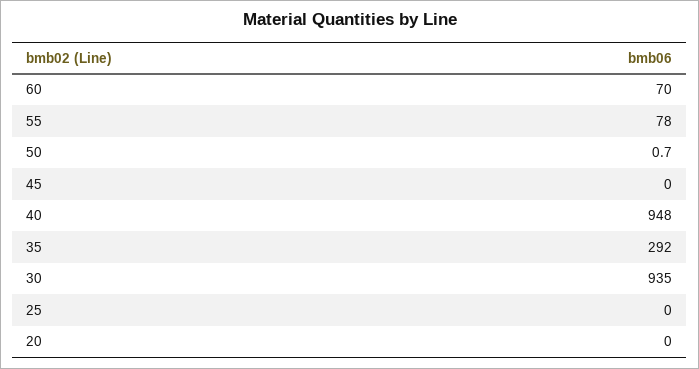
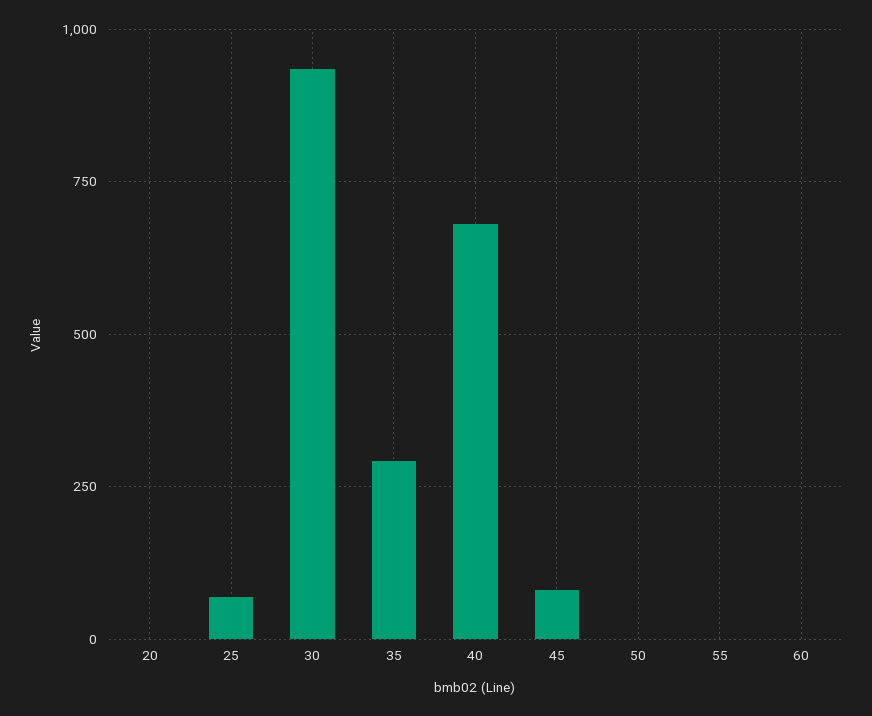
  {
-   "60": 70,
+   "60": 0,
-   "55": 78,
+   "55": 0,
    "50": 0.7,
-   "45": 0,
+   "45": 75,
-   "40": 948,
+   "40": 675,
    "35": 292,
    "30": 935,
-   "25": 0,
+   "25": 75,
    "20": 0
  }

